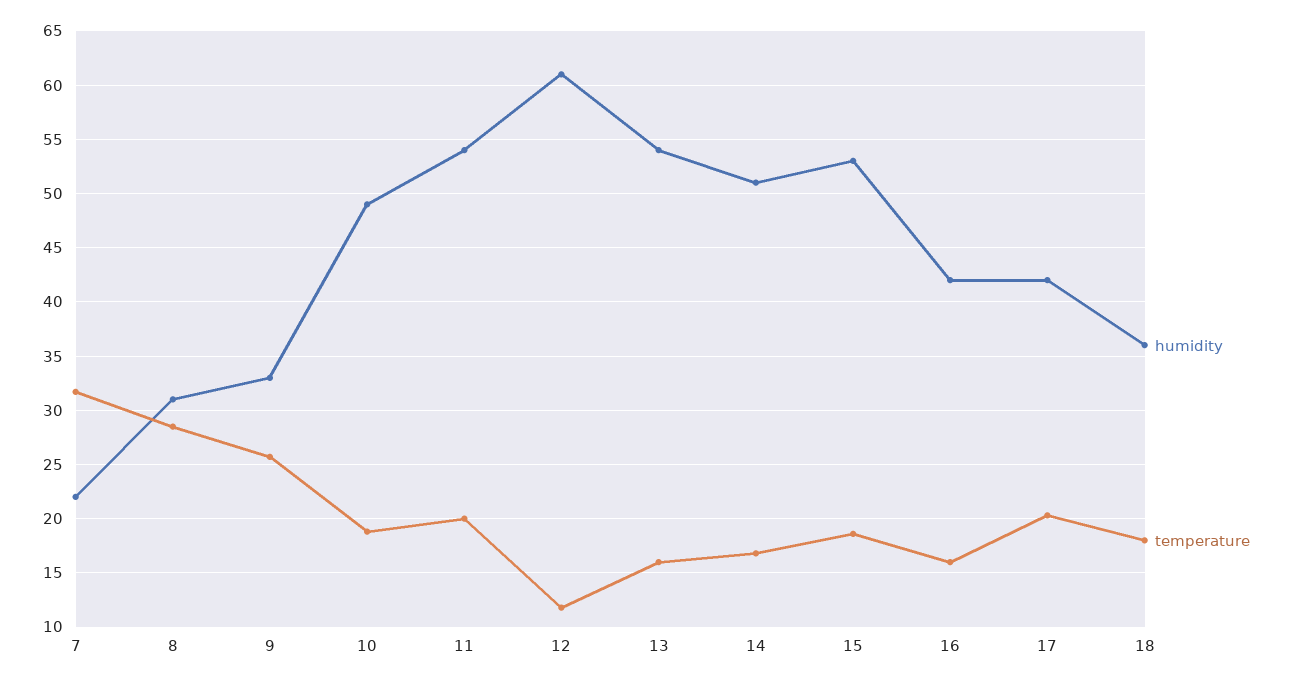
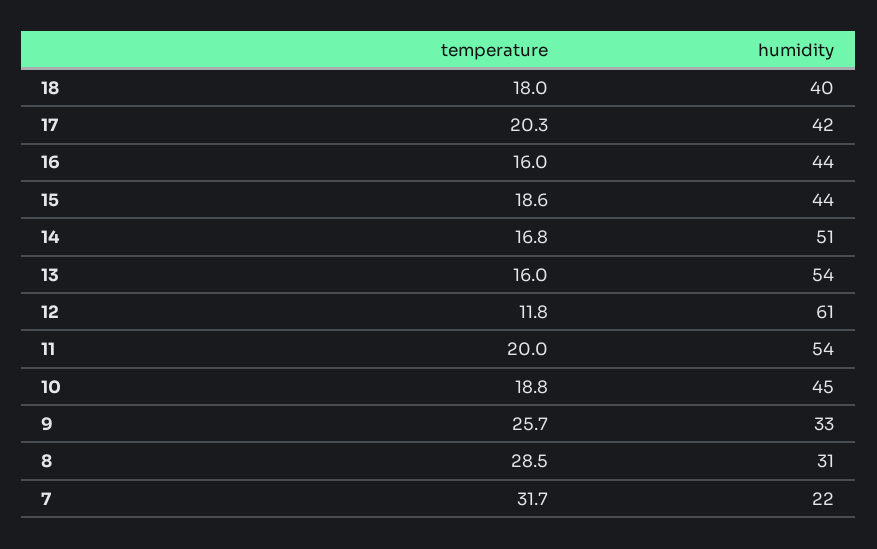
  {
    "humidity": {
      "7": 22,
      "8": 31,
      "9": 33,
-     "10": 49,
+     "10": 45,
      "11": 54,
      "12": 61,
      "13": 54,
      "14": 51,
-     "15": 53,
+     "15": 44,
-     "16": 42,
+     "16": 44,
      "17": 42,
-     "18": 36
+     "18": 40
    },
    "temperature": {
      "7": 31.7,
      "8": 28.5,
      "9": 25.7,
      "10": 18.8,
      "11": 20,
      "12": 11.8,
      "13": 16,
      "14": 16.8,
      "15": 18.6,
      "16": 16,
      "17": 20.3,
      "18": 18
    }
  }

